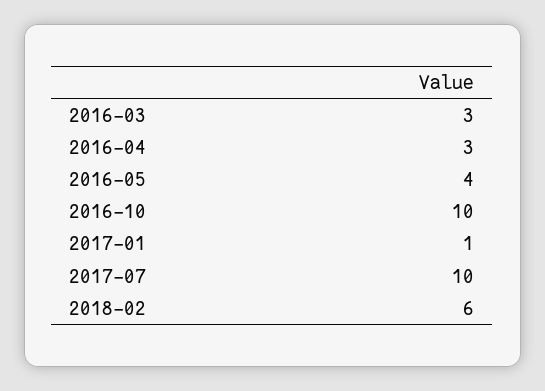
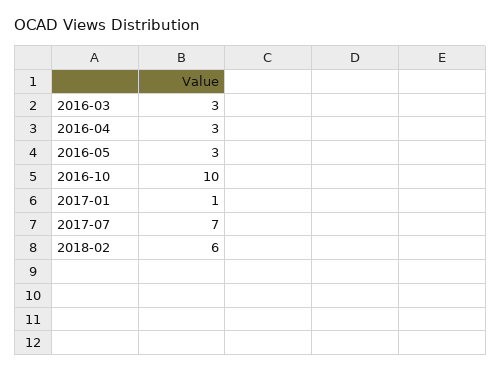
  {
    "2016-03": 3,
    "2016-04": 3,
-   "2016-05": 4,
+   "2016-05": 3,
    "2016-10": 10,
    "2017-01": 1,
-   "2017-07": 10,
+   "2017-07": 7,
    "2018-02": 6
  }

